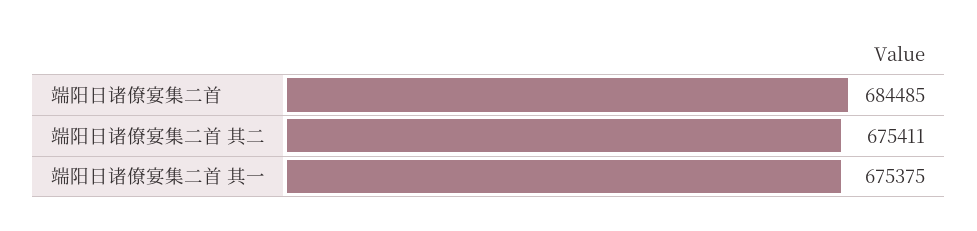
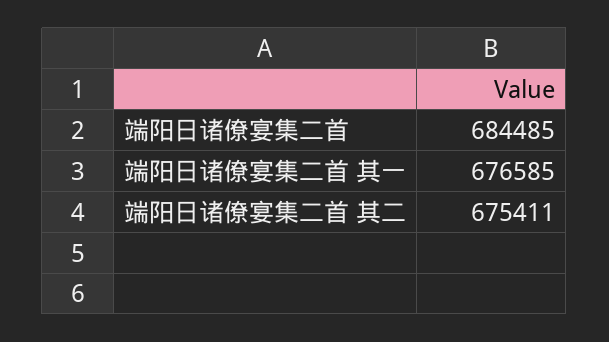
  {
    "端阳日诸僚宴集二首": 684485,
    "端阳日诸僚宴集二首 其二": 675411,
-   "端阳日诸僚宴集二首 其一": 675375
+   "端阳日诸僚宴集二首 其一": 676585
  }

